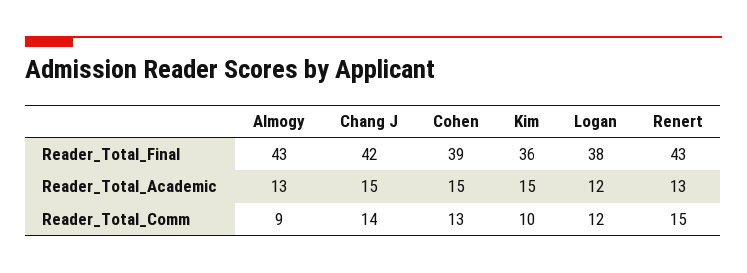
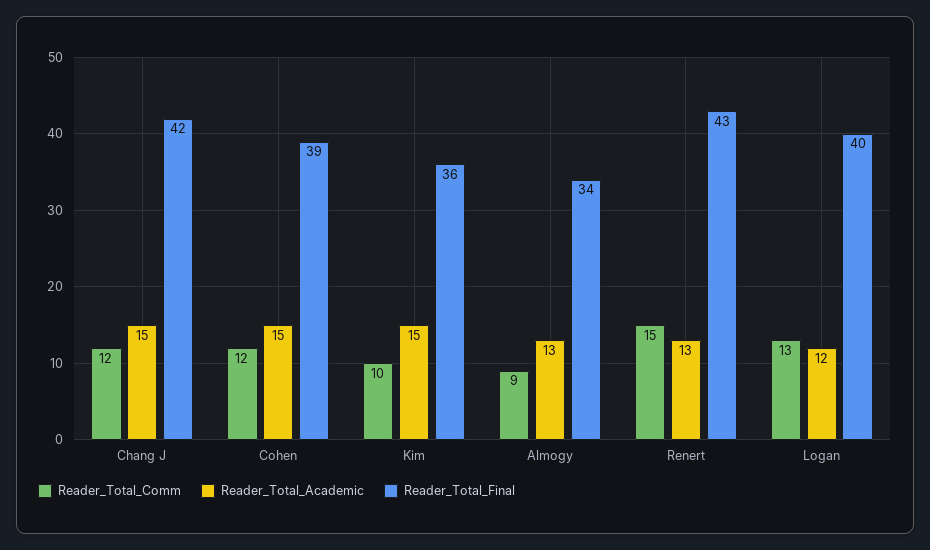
  {
    "Reader_Total_Final": {
-     "Almogy": 43,
+     "Almogy": 34,
      "Chang J": 42,
      "Cohen": 39,
      "Kim": 36,
-     "Logan": 38,
+     "Logan": 40,
      "Renert": 43
    },
    "Reader_Total_Academic": {
      "Almogy": 13,
      "Chang J": 15,
      "Cohen": 15,
      "Kim": 15,
      "Logan": 12,
      "Renert": 13
    },
    "Reader_Total_Comm": {
      "Almogy": 9,
-     "Chang J": 14,
+     "Chang J": 12,
-     "Cohen": 13,
+     "Cohen": 12,
      "Kim": 10,
-     "Logan": 12,
+     "Logan": 13,
      "Renert": 15
    }
  }

